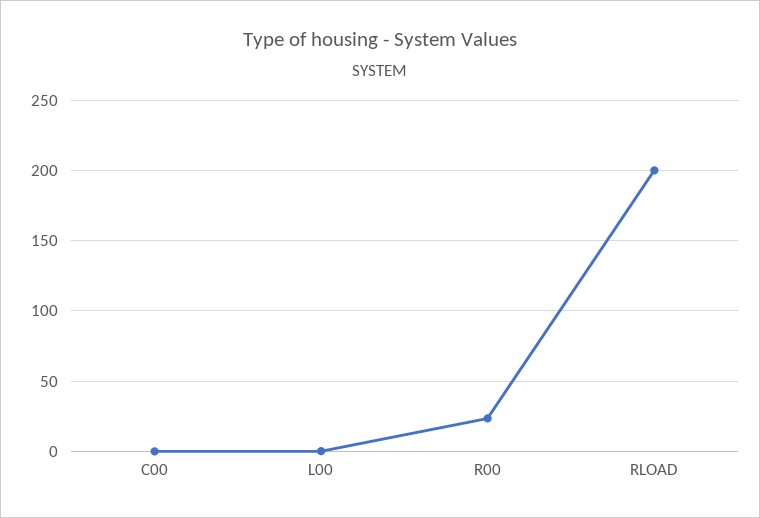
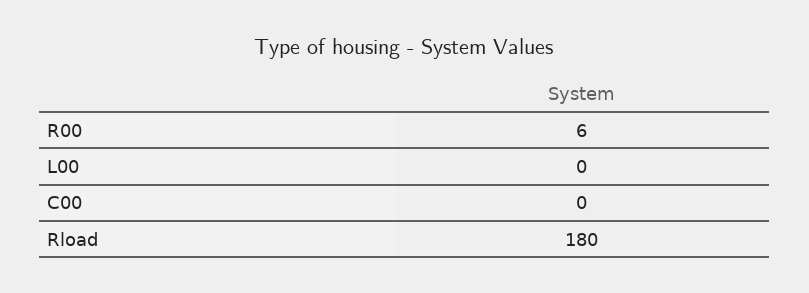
  {
    "C00": 0,
    "L00": 0,
-   "R00": 25,
+   "R00": 6,
-   "RLOAD": 200
+   "RLOAD": 180
  }

